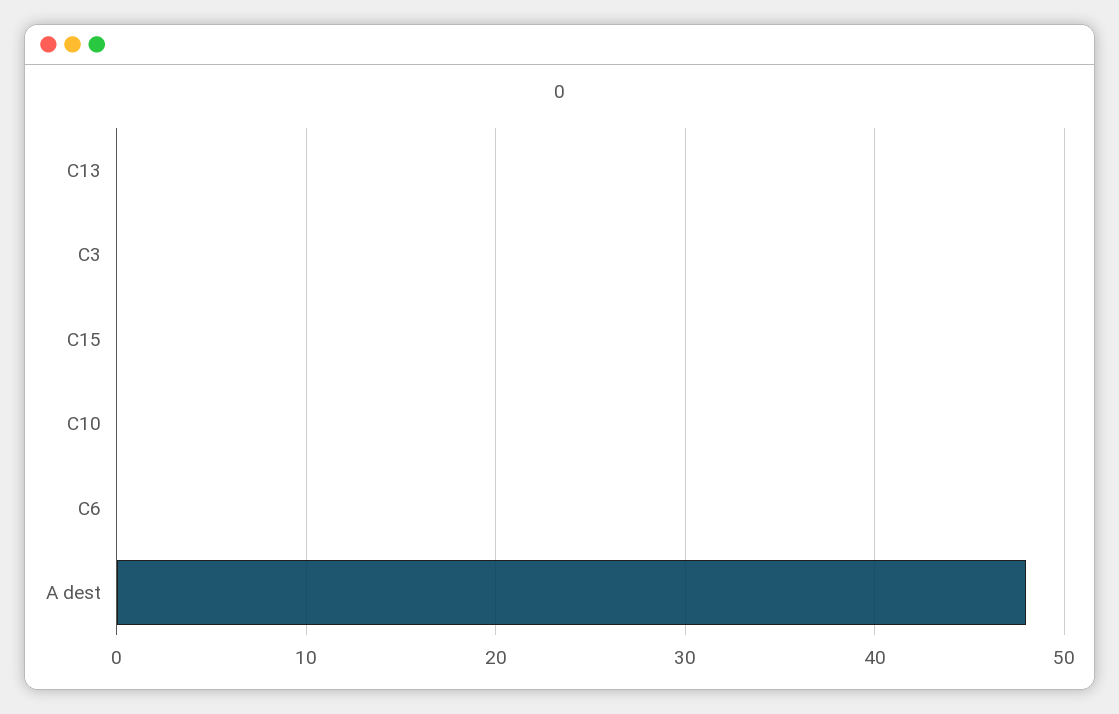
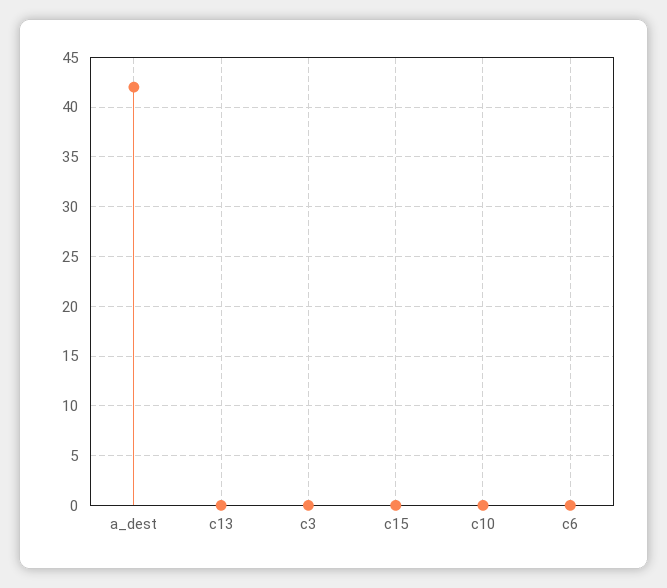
  {
    "C13": 0,
    "C3": 0,
    "C15": 0,
    "C10": 0,
    "C6": 0,
-   "A dest": 48
+   "A dest": 42
  }

